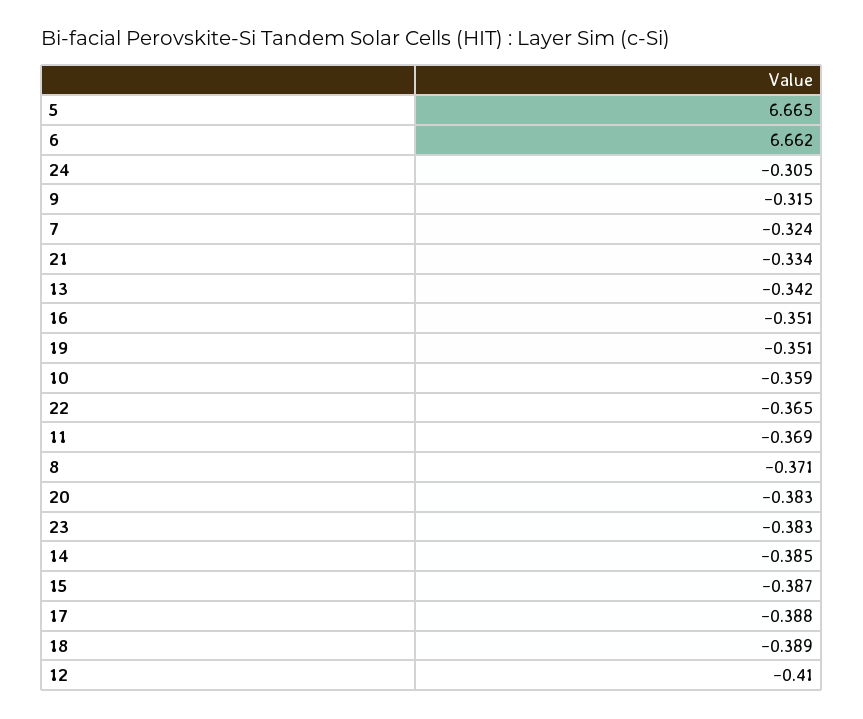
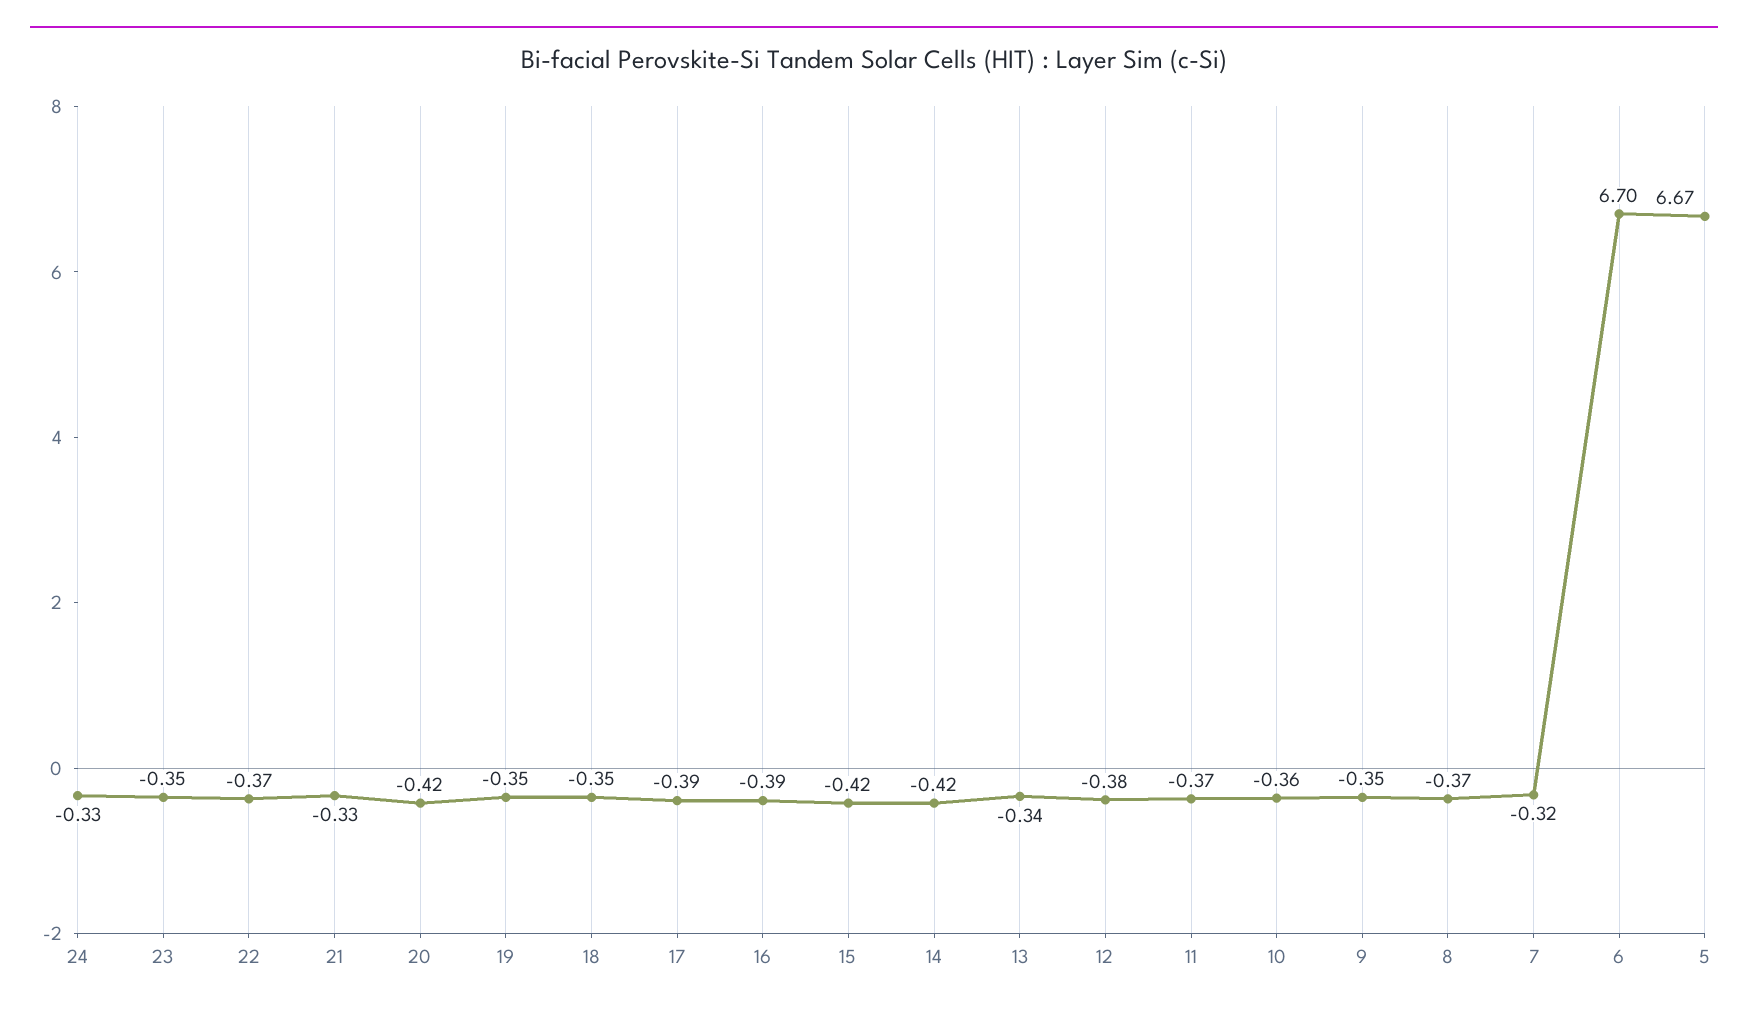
  {
    "5": 6.665,
-   "6": 6.662,
+   "6": 6.7,
-   "24": -0.305,
+   "24": -0.33,
-   "9": -0.315,
+   "9": -0.35,
    "7": -0.324,
    "21": -0.334,
    "13": -0.342,
-   "16": -0.351,
+   "16": -0.39,
    "19": -0.351,
    "10": -0.359,
    "22": -0.365,
    "11": -0.369,
    "8": -0.371,
-   "20": -0.383,
+   "20": -0.42,
-   "23": -0.383,
+   "23": -0.35,
-   "14": -0.385,
+   "14": -0.42,
-   "15": -0.387,
+   "15": -0.42,
    "17": -0.388,
-   "18": -0.389,
+   "18": -0.35,
-   "12": -0.41
+   "12": -0.38
  }

